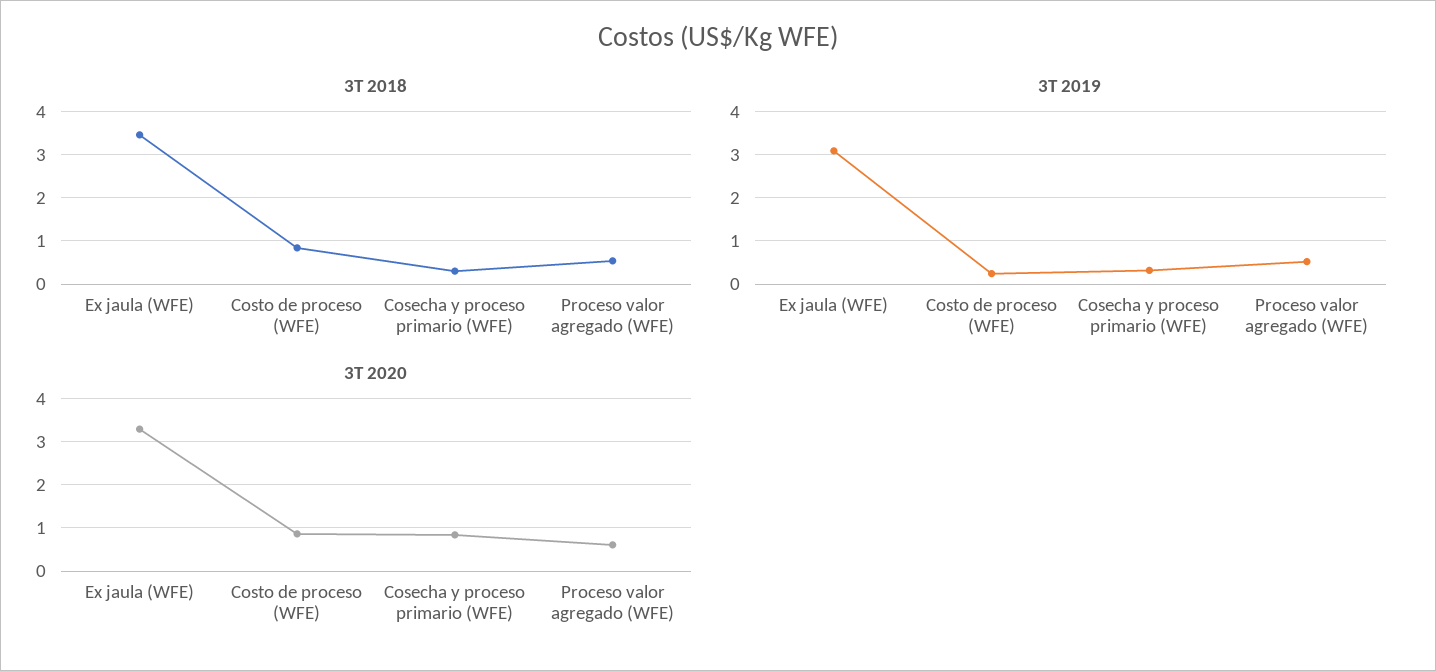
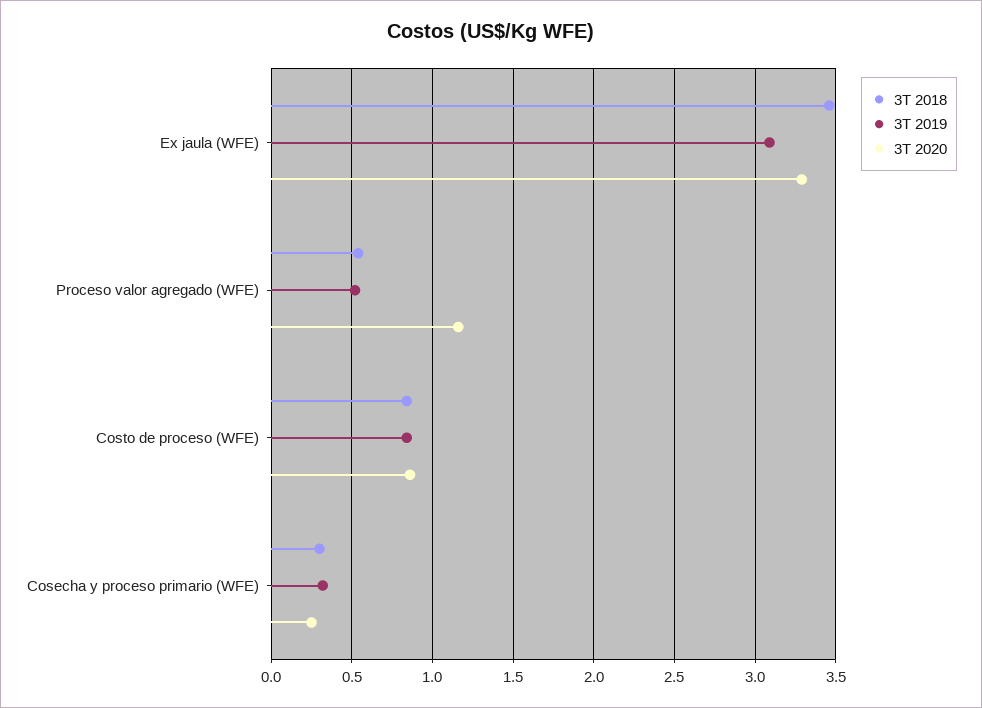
  {
    "3T 2018": {
      "Ex jaula (WFE)": 3.45,
      "Costo de proceso (WFE)": 0.85,
      "Cosecha y proceso primario (WFE)": 0.3,
      "Proceso valor agregado (WFE)": 0.55
    },
    "3T 2019": {
      "Ex jaula (WFE)": 3.1,
-     "Costo de proceso (WFE)": 0.2,
+     "Costo de proceso (WFE)": 0.85,
      "Cosecha y proceso primario (WFE)": 0.3,
      "Proceso valor agregado (WFE)": 0.5
    },
    "3T 2020": {
      "Ex jaula (WFE)": 3.3,
      "Costo de proceso (WFE)": 0.85,
-     "Cosecha y proceso primario (WFE)": 0.8,
+     "Cosecha y proceso primario (WFE)": 0.25,
-     "Proceso valor agregado (WFE)": 0.6
+     "Proceso valor agregado (WFE)": 1.15
    }
  }

